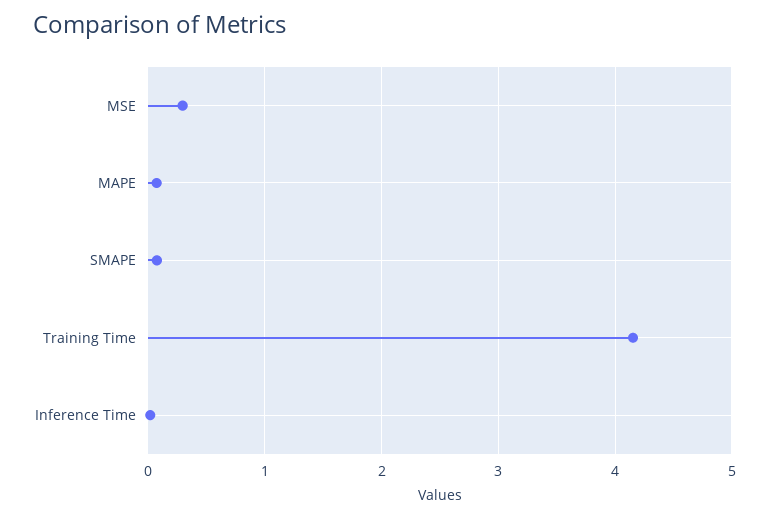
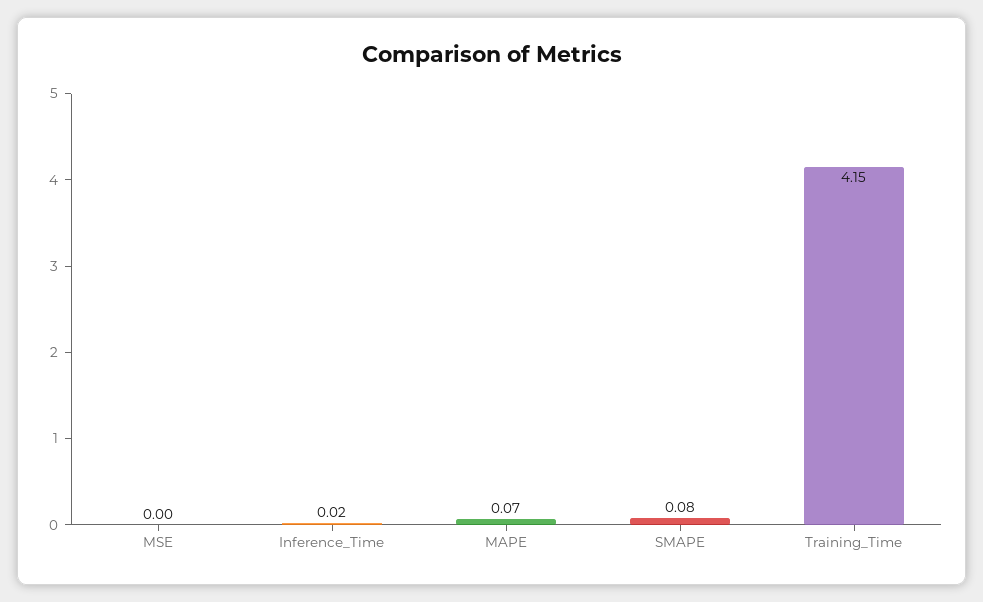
  {
-   "MSE": 0.3,
+   "MSE": 0,
    "MAPE": 0.07,
    "SMAPE": 0.08,
    "Training Time": 4.15,
    "Inference Time": 0.02
  }

